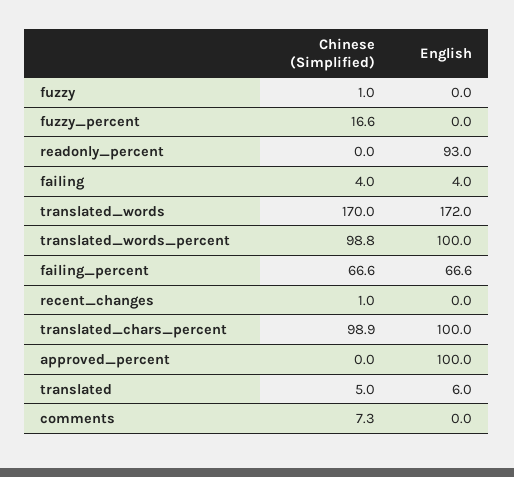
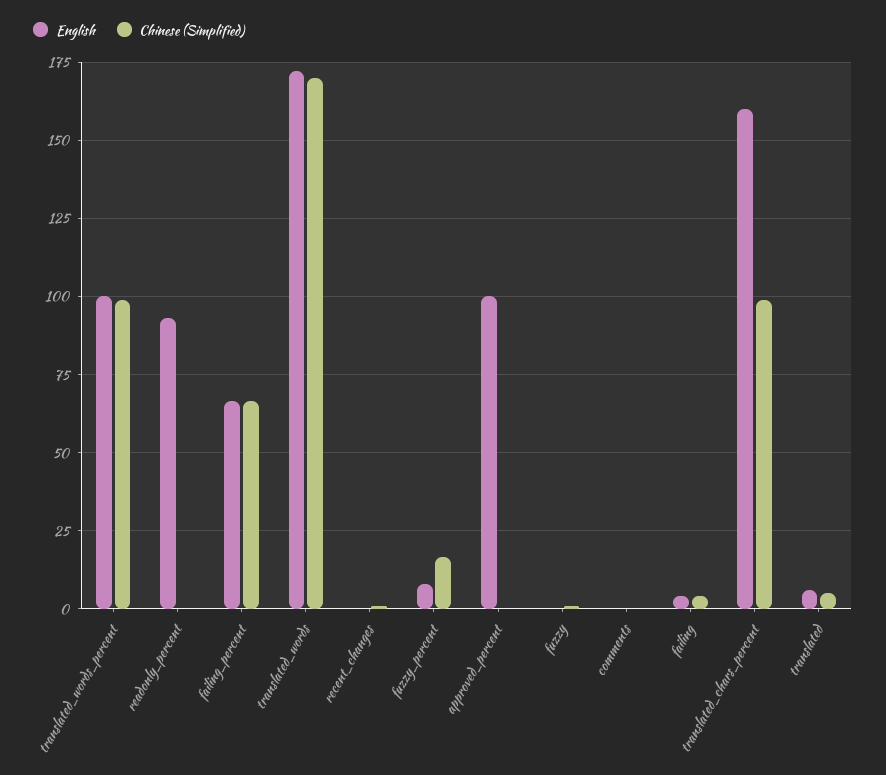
  {
    "Chinese (Simplified)": {
      "fuzzy": 1,
      "fuzzy_percent": 16.6,
      "readonly_percent": 0,
      "failing": 4,
      "translated_words": 170,
      "translated_words_percent": 98.8,
      "failing_percent": 66.6,
      "recent_changes": 1,
      "translated_chars_percent": 98.9,
      "approved_percent": 0,
      "translated": 5,
-     "comments": 7.3
+     "comments": 0
    },
    "English": {
      "fuzzy": 0,
-     "fuzzy_percent": 0,
+     "fuzzy_percent": 7.5,
      "readonly_percent": 93,
      "failing": 4,
      "translated_words": 172,
      "translated_words_percent": 100,
      "failing_percent": 66.6,
      "recent_changes": 0,
-     "translated_chars_percent": 100,
+     "translated_chars_percent": 160,
      "approved_percent": 100,
      "translated": 6,
      "comments": 0
    }
  }

